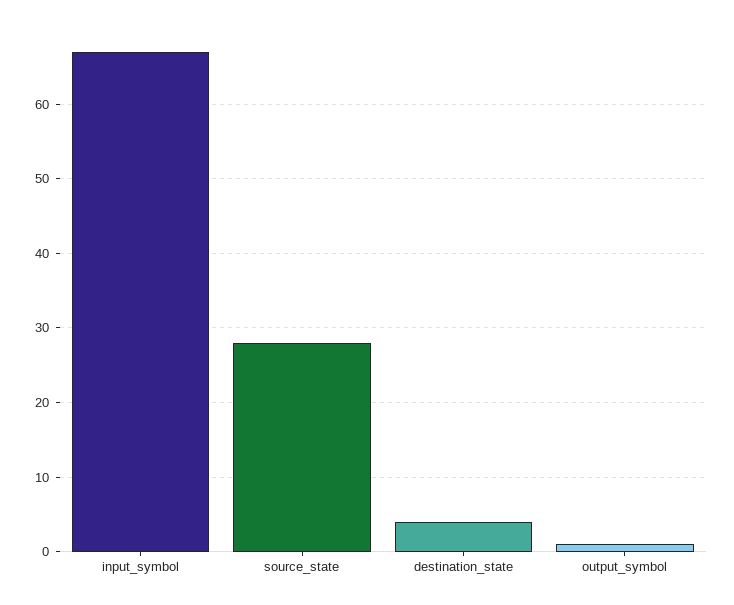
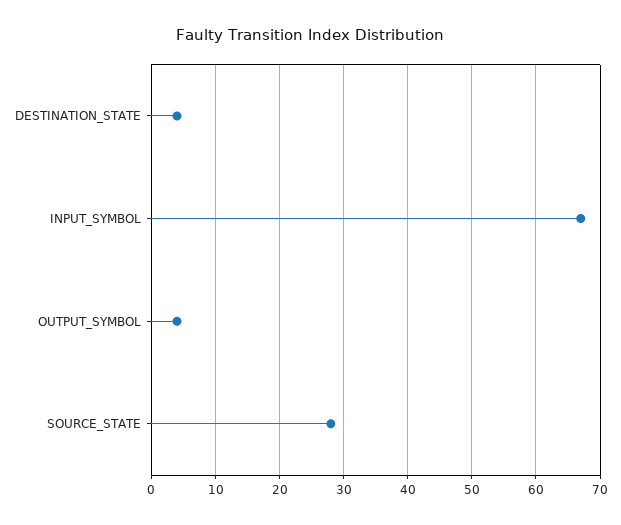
  {
    "input_symbol": 67,
    "source_state": 28,
    "destination_state": 4,
-   "output_symbol": 1
+   "output_symbol": 4
  }

